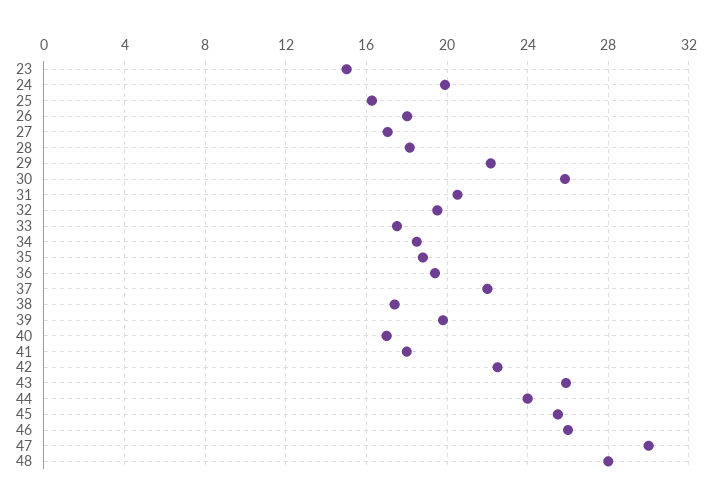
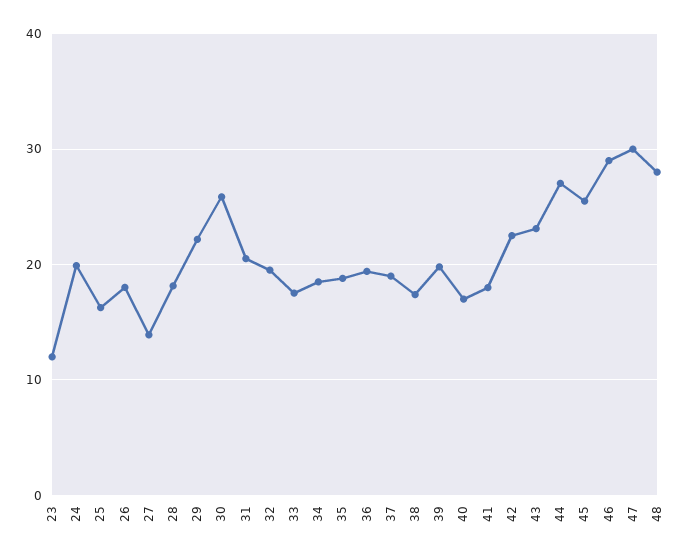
  {
-   "23": 15,
+   "23": 12,
    "24": 20,
    "25": 16.5,
    "26": 18,
-   "27": 17,
+   "27": 14,
    "28": 18,
    "29": 22,
    "30": 26,
    "31": 20.5,
    "32": 19.5,
    "33": 17.5,
    "34": 18.5,
    "35": 19,
    "36": 19.5,
-   "37": 22,
+   "37": 19,
    "38": 17.5,
    "39": 20,
    "40": 17,
    "41": 18,
    "42": 22.5,
-   "43": 26,
+   "43": 23,
-   "44": 24,
+   "44": 27,
    "45": 25.5,
-   "46": 26,
+   "46": 29,
    "47": 30,
    "48": 28
  }

